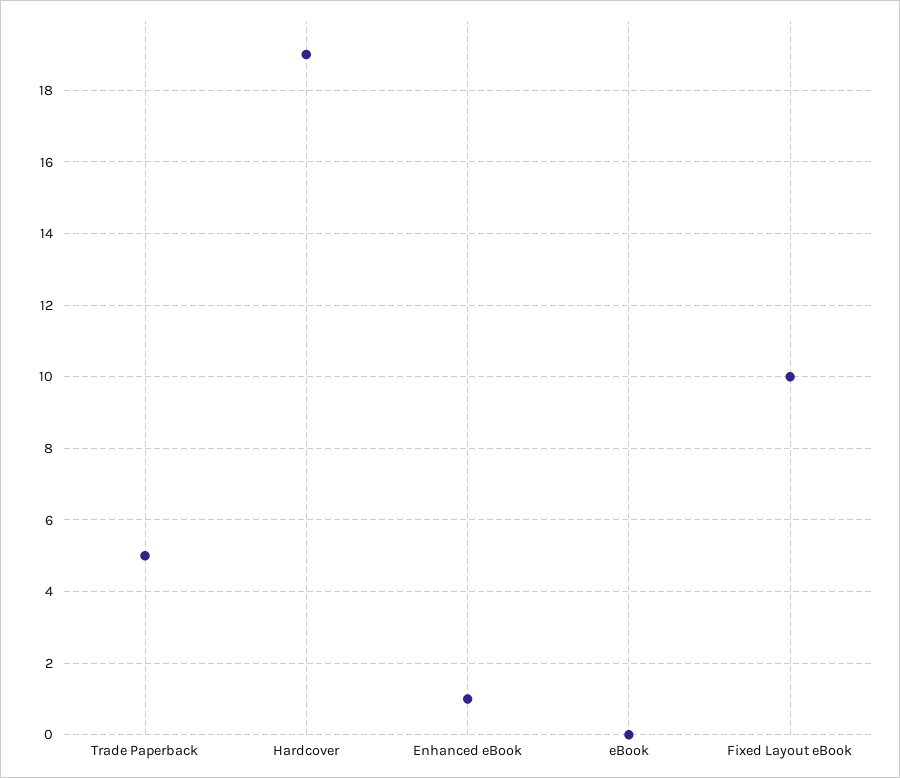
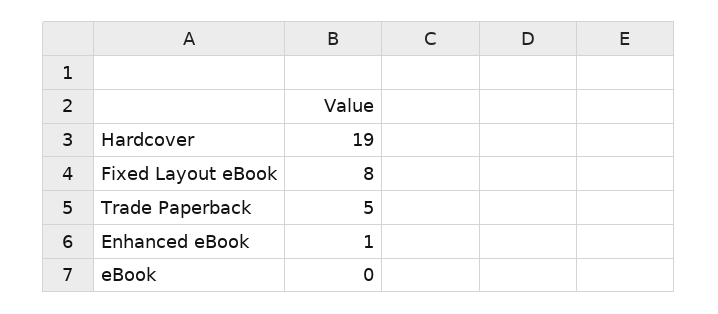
  {
    "Trade Paperback": 5,
    "Hardcover": 19,
    "Enhanced eBook": 1,
    "eBook": 0,
-   "Fixed Layout eBook": 10
+   "Fixed Layout eBook": 8
  }

